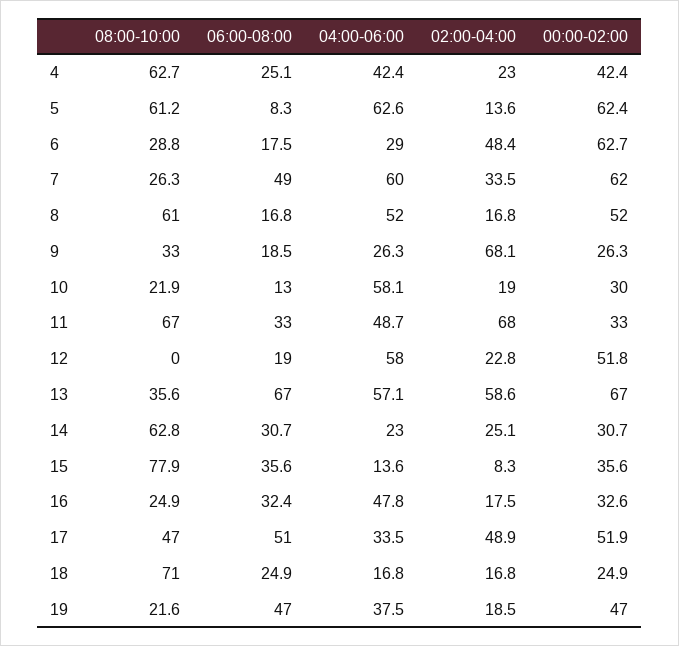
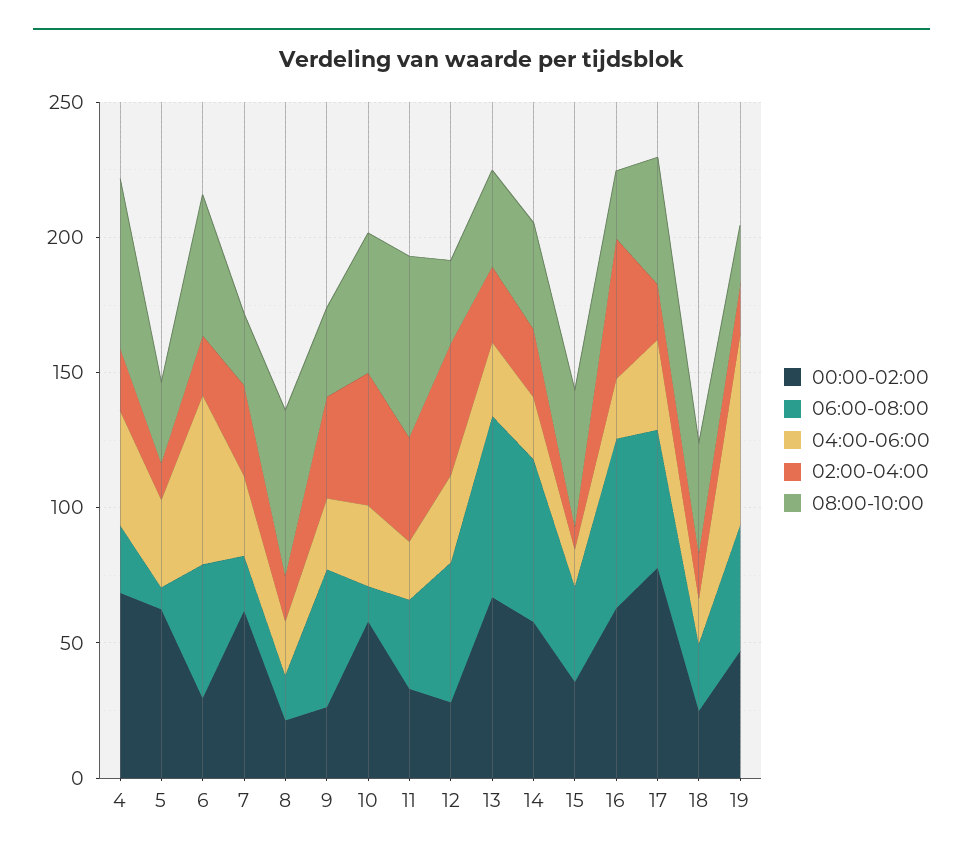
  {
    "08:00-10:00": {
      "4": 62.7,
-     "5": 61.2,
+     "5": 30,
-     "6": 28.8,
+     "6": 50,
      "7": 26.3,
      "8": 61,
      "9": 33,
-     "10": 21.9,
+     "10": 50,
      "11": 67,
-     "12": 0,
+     "12": 30,
      "13": 35.6,
-     "14": 62.8,
+     "14": 40,
-     "15": 77.9,
+     "15": 50,
      "16": 24.9,
      "17": 47,
-     "18": 71,
+     "18": 40,
      "19": 21.6
    },
    "06:00-08:00": {
      "4": 25.1,
      "5": 8.3,
-     "6": 17.5,
+     "6": 50,
-     "7": 49,
+     "7": 20,
      "8": 16.8,
-     "9": 18.5,
+     "9": 50,
      "10": 13,
      "11": 33,
-     "12": 19,
+     "12": 50,
      "13": 67,
-     "14": 30.7,
+     "14": 60,
      "15": 35.6,
-     "16": 32.4,
+     "16": 60,
      "17": 51,
      "18": 24.9,
      "19": 47
    },
    "04:00-06:00": {
      "4": 42.4,
-     "5": 62.6,
+     "5": 30,
-     "6": 29,
+     "6": 60,
-     "7": 60,
+     "7": 30,
-     "8": 52,
+     "8": 20,
      "9": 26.3,
-     "10": 58.1,
+     "10": 30,
-     "11": 48.7,
+     "11": 20,
-     "12": 58,
+     "12": 30,
-     "13": 57.1,
+     "13": 30,
      "14": 23,
      "15": 13.6,
-     "16": 47.8,
+     "16": 20,
      "17": 33.5,
      "18": 16.8,
-     "19": 37.5
+     "19": 70
    },
    "02:00-04:00": {
      "4": 23,
      "5": 13.6,
-     "6": 48.4,
+     "6": 20,
      "7": 33.5,
      "8": 16.8,
-     "9": 68.1,
+     "9": 40,
-     "10": 19,
+     "10": 50,
-     "11": 68,
+     "11": 40,
-     "12": 22.8,
+     "12": 50,
-     "13": 58.6,
+     "13": 30,
      "14": 25.1,
      "15": 8.3,
-     "16": 17.5,
+     "16": 50,
-     "17": 48.9,
+     "17": 20,
      "18": 16.8,
      "19": 18.5
    },
    "00:00-02:00": {
-     "4": 42.4,
+     "4": 70,
      "5": 62.4,
-     "6": 62.7,
+     "6": 30,
      "7": 62,
-     "8": 52,
+     "8": 20,
      "9": 26.3,
-     "10": 30,
+     "10": 60,
      "11": 33,
-     "12": 51.8,
+     "12": 30,
      "13": 67,
-     "14": 30.7,
+     "14": 60,
      "15": 35.6,
-     "16": 32.6,
+     "16": 60,
-     "17": 51.9,
+     "17": 80,
      "18": 24.9,
      "19": 47
    }
  }

